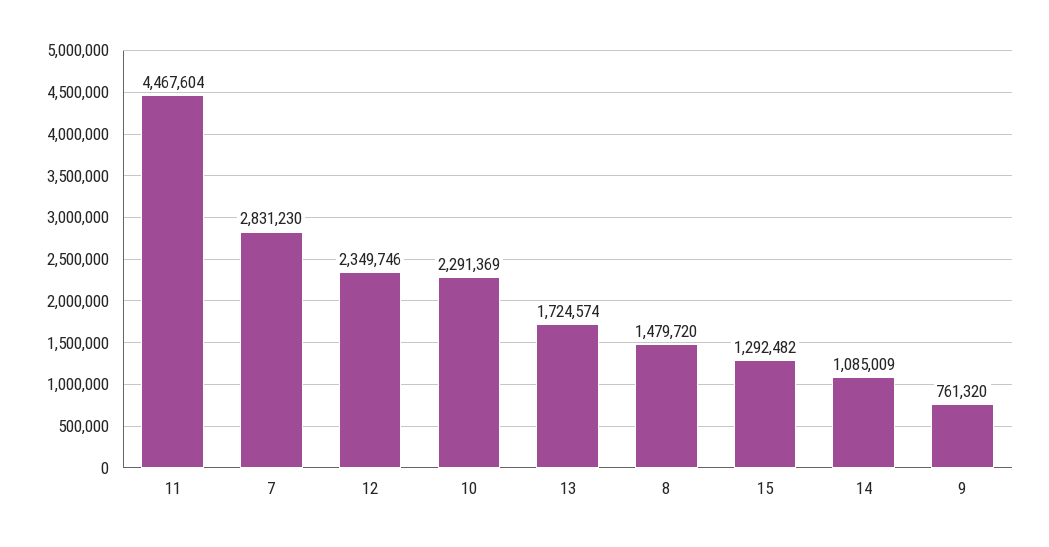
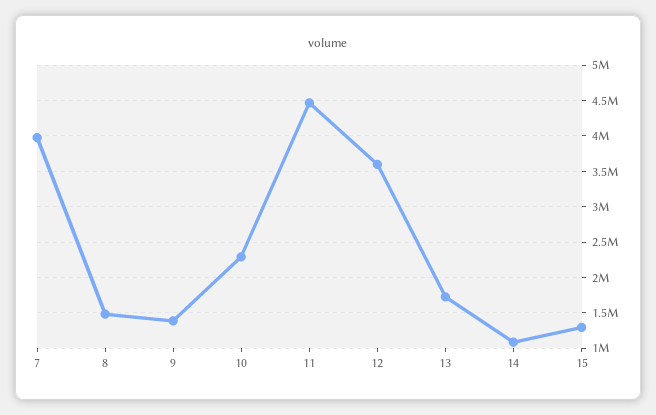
  {
    "11": 4467604,
-   "7": 2831230,
+   "7": 4000000,
-   "12": 2349746,
+   "12": 3600000,
    "10": 2291369,
    "13": 1724574,
    "8": 1479720,
    "15": 1292482,
    "14": 1085009,
-   "9": 761320
+   "9": 1400000
  }

